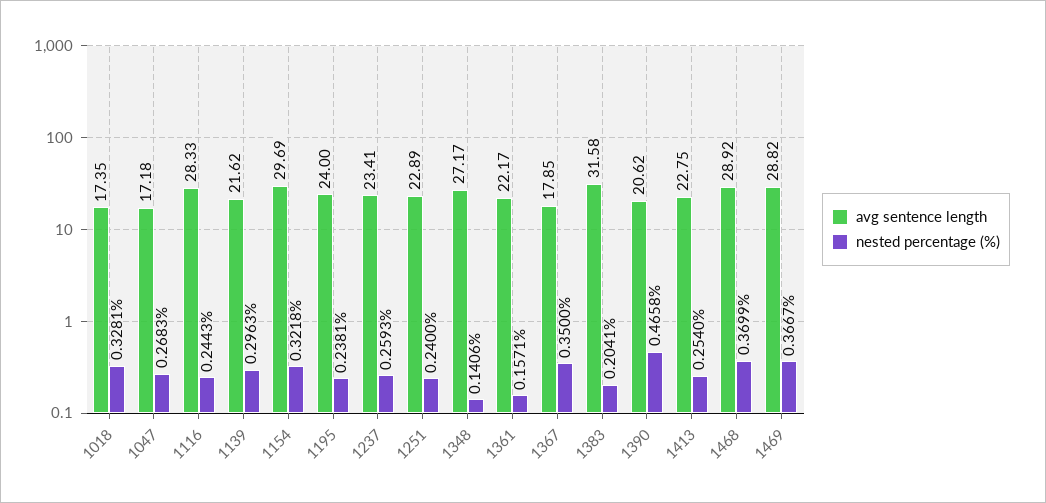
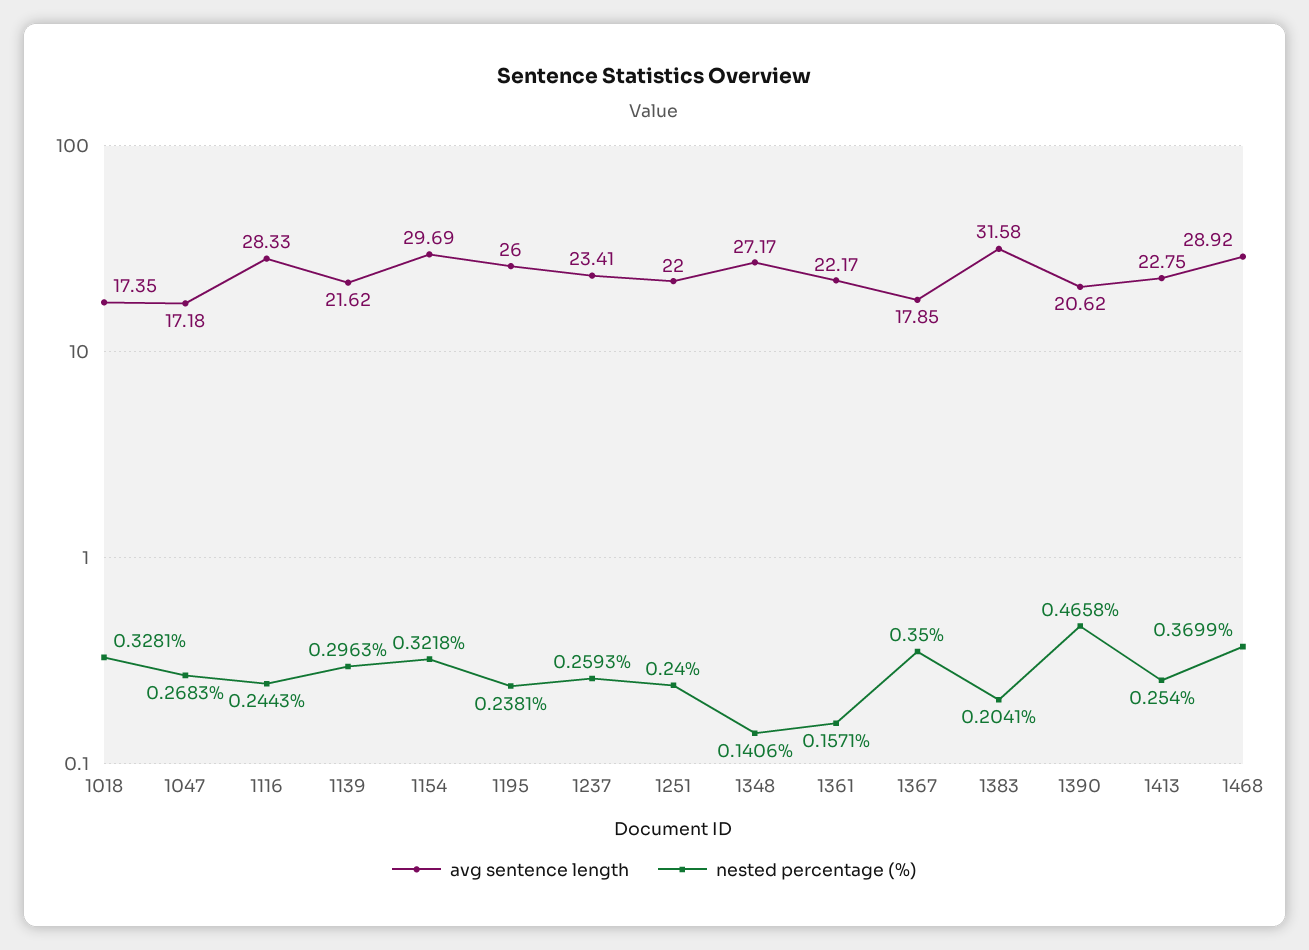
  {
    "avg sentence length": {
      "1018": 17.35,
      "1047": 17.18,
      "1116": 28.33,
      "1139": 21.62,
      "1154": 29.69,
-     "1195": 24,
+     "1195": 26,
      "1237": 23.41,
-     "1251": 22.89,
+     "1251": 22,
      "1348": 27.17,
      "1361": 22.17,
      "1367": 17.85,
      "1383": 31.58,
      "1390": 20.62,
      "1413": 22.75,
-     "1468": 28.92,
+     "1468": 28.92
-     "1469": 28.82
    },
    "nested percentage (%)": {
      "1018": 0.3281,
      "1047": 0.2683,
      "1116": 0.2443,
      "1139": 0.2963,
      "1154": 0.3218,
      "1195": 0.2381,
      "1237": 0.2593,
      "1251": 0.24,
      "1348": 0.1406,
      "1361": 0.1571,
      "1367": 0.35,
      "1383": 0.2041,
      "1390": 0.4658,
      "1413": 0.254,
-     "1468": 0.3699,
+     "1468": 0.3699
-     "1469": 0.3667
    }
  }

